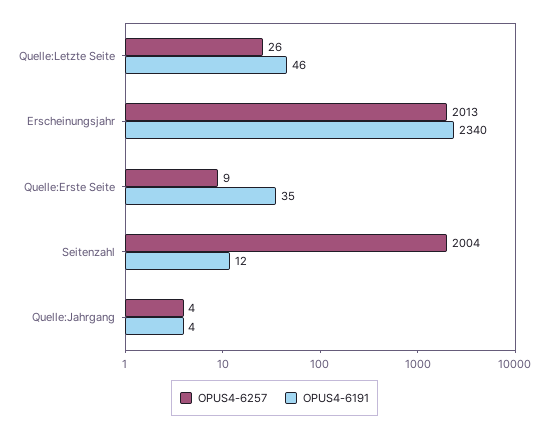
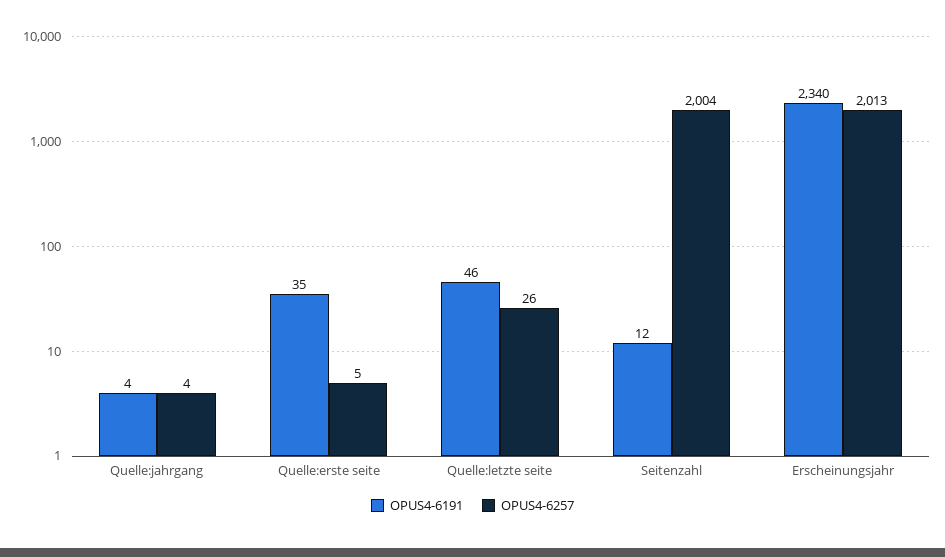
  {
    "OPUS4-6257": {
      "Quelle:Letzte Seite": 26,
      "Erscheinungsjahr": 2013,
-     "Quelle:Erste Seite": 9,
+     "Quelle:Erste Seite": 5,
      "Seitenzahl": 2004,
      "Quelle:Jahrgang": 4
    },
    "OPUS4-6191": {
      "Quelle:Letzte Seite": 46,
      "Erscheinungsjahr": 2340,
      "Quelle:Erste Seite": 35,
      "Seitenzahl": 12,
      "Quelle:Jahrgang": 4
    }
  }

